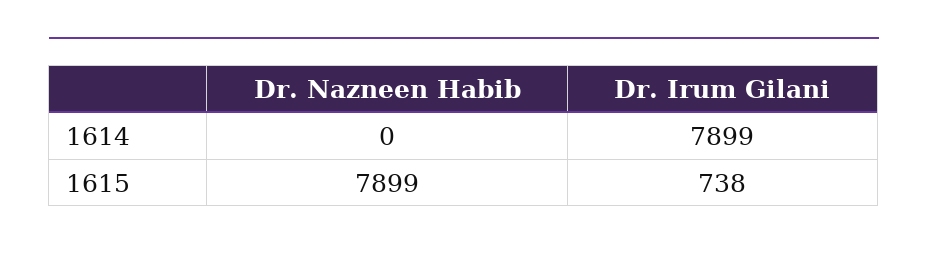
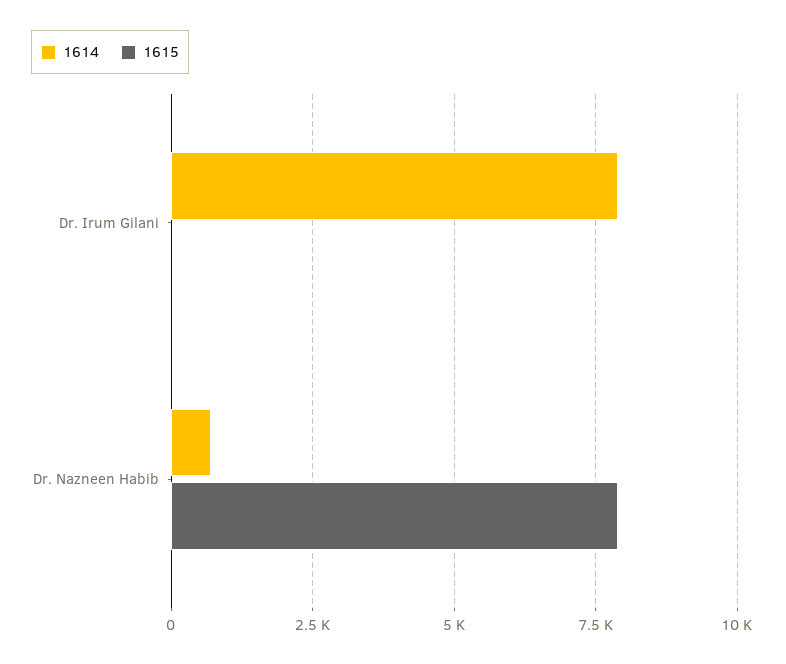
  {
    "1614": {
-     "Dr. Nazneen Habib": 0,
+     "Dr. Nazneen Habib": 750,
      "Dr. Irum Gilani": 7899
    },
    "1615": {
      "Dr. Nazneen Habib": 7899,
-     "Dr. Irum Gilani": 738
+     "Dr. Irum Gilani": 0
    }
  }

